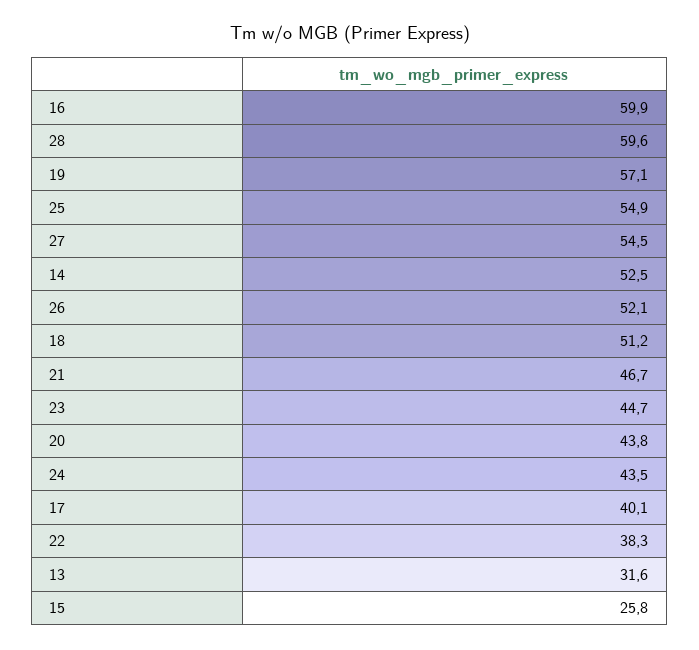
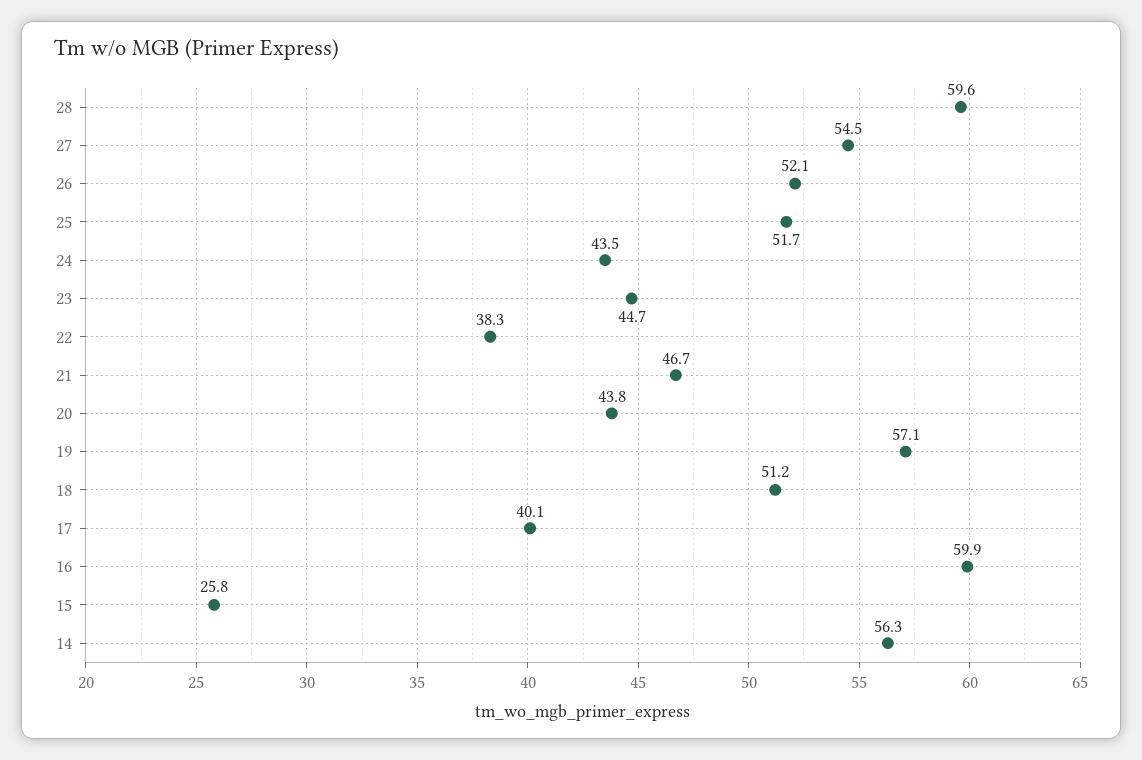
  {
    "16": 59.9,
    "28": 59.6,
    "19": 57.1,
-   "25": 54.9,
+   "25": 51.7,
    "27": 54.5,
-   "14": 52.5,
+   "14": 56.3,
    "26": 52.1,
    "18": 51.2,
    "21": 46.7,
    "23": 44.7,
    "20": 43.8,
    "24": 43.5,
    "17": 40.1,
    "22": 38.3,
-   "13": 31.6,
    "15": 25.8
  }

